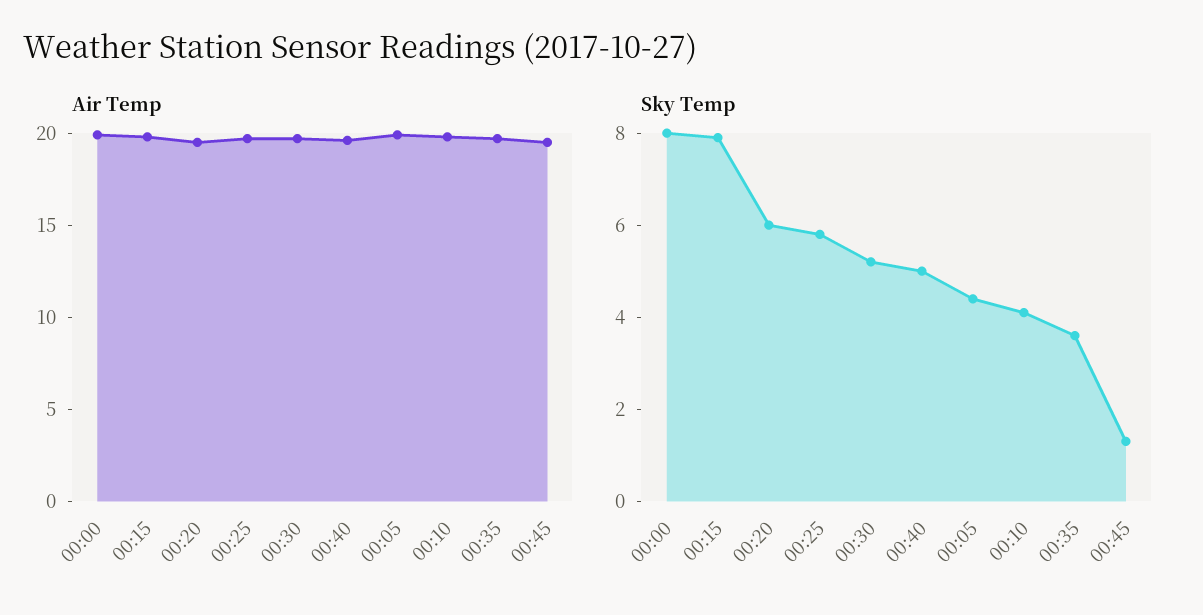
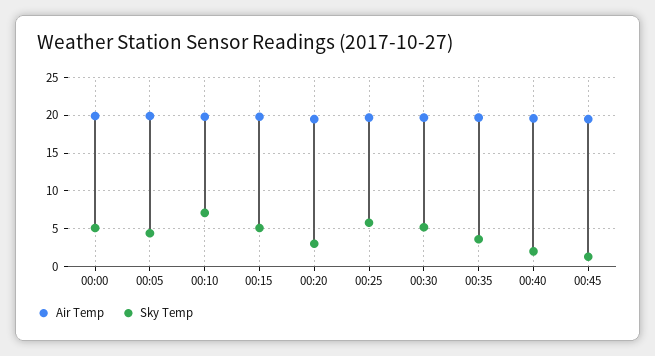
  {
    "Air Temp": {
      "00:00": 20,
      "00:15": 20,
      "00:20": 20,
      "00:25": 20,
      "00:30": 20,
      "00:40": 20,
      "00:05": 20,
      "00:10": 20,
      "00:35": 20,
      "00:45": 20
    },
    "Sky Temp": {
-     "00:00": 8,
+     "00:00": 5,
-     "00:15": 8,
+     "00:15": 5,
-     "00:20": 6,
+     "00:20": 3,
      "00:25": 6,
      "00:30": 5,
-     "00:40": 5,
+     "00:40": 2,
      "00:05": 4.5,
-     "00:10": 4,
+     "00:10": 7,
      "00:35": 3.5,
      "00:45": 1.5
    }
  }

